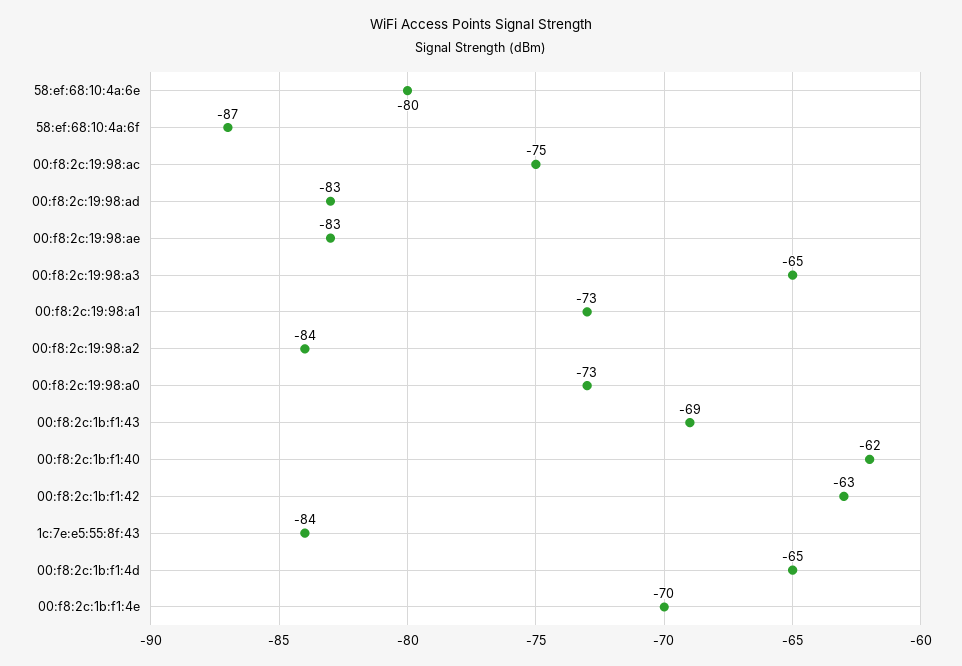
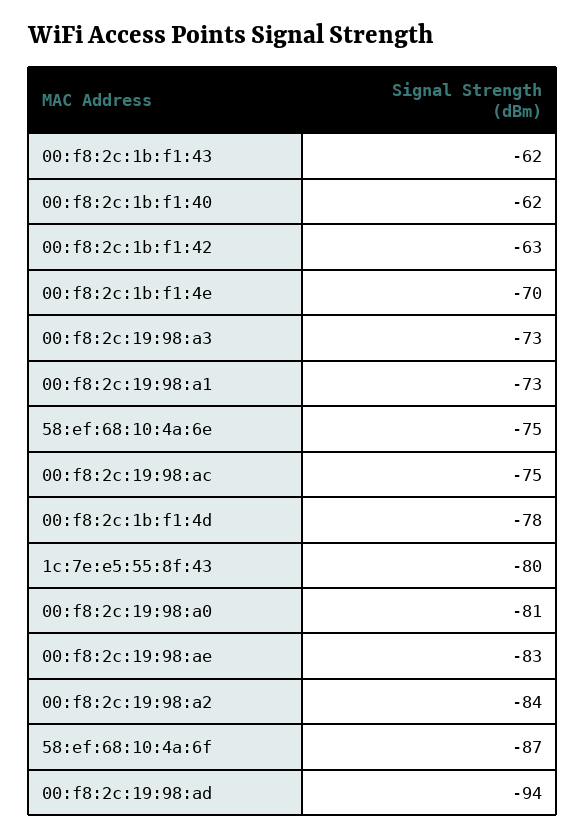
  {
-   "58:ef:68:10:4a:6e": -80,
+   "58:ef:68:10:4a:6e": -75,
    "58:ef:68:10:4a:6f": -87,
    "00:f8:2c:19:98:ac": -75,
-   "00:f8:2c:19:98:ad": -83,
+   "00:f8:2c:19:98:ad": -94,
    "00:f8:2c:19:98:ae": -83,
-   "00:f8:2c:19:98:a3": -65,
+   "00:f8:2c:19:98:a3": -73,
    "00:f8:2c:19:98:a1": -73,
    "00:f8:2c:19:98:a2": -84,
-   "00:f8:2c:19:98:a0": -73,
+   "00:f8:2c:19:98:a0": -81,
-   "00:f8:2c:1b:f1:43": -69,
+   "00:f8:2c:1b:f1:43": -62,
    "00:f8:2c:1b:f1:40": -62,
    "00:f8:2c:1b:f1:42": -63,
-   "1c:7e:e5:55:8f:43": -84,
+   "1c:7e:e5:55:8f:43": -80,
-   "00:f8:2c:1b:f1:4d": -65,
+   "00:f8:2c:1b:f1:4d": -78,
    "00:f8:2c:1b:f1:4e": -70
  }

